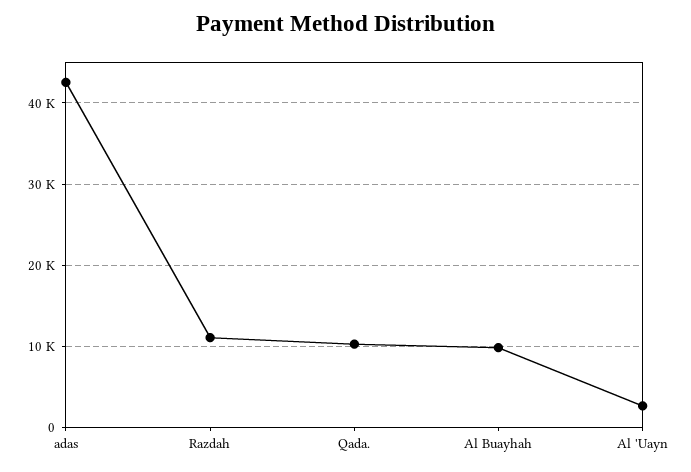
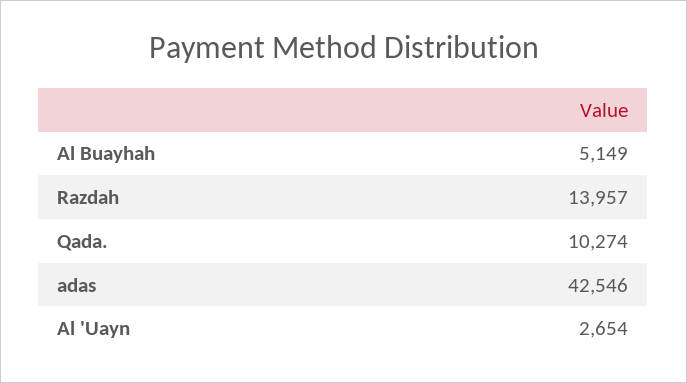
  {
    "adas": 42546,
-   "Razdah": 11000,
+   "Razdah": 13957,
    "Qada.": 10274,
-   "Al Buayhah": 10000,
+   "Al Buayhah": 5149,
    "Al 'Uayn": 2654
  }

